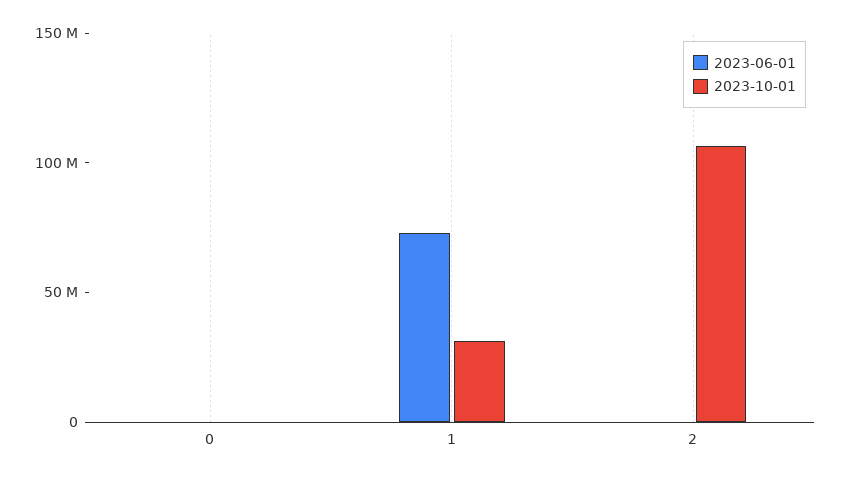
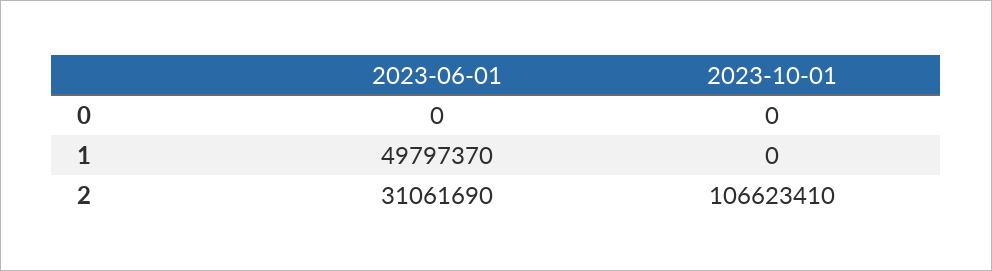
  {
    "2023-06-01": {
      "0": 0,
-     "1": 70000000,
+     "1": 49797370,
-     "2": 0
+     "2": 31061690
    },
    "2023-10-01": {
      "0": 0,
-     "1": 30000000,
+     "1": 0,
      "2": 106623410
    }
  }

